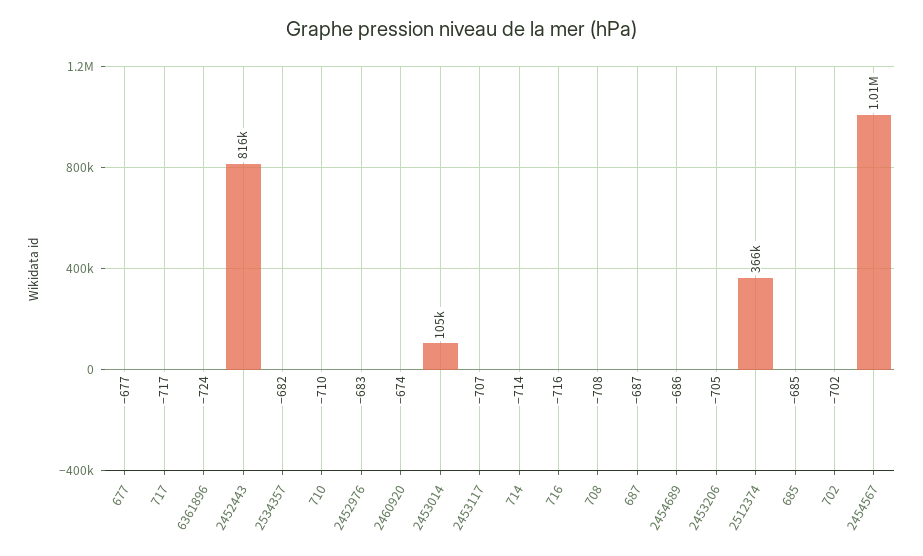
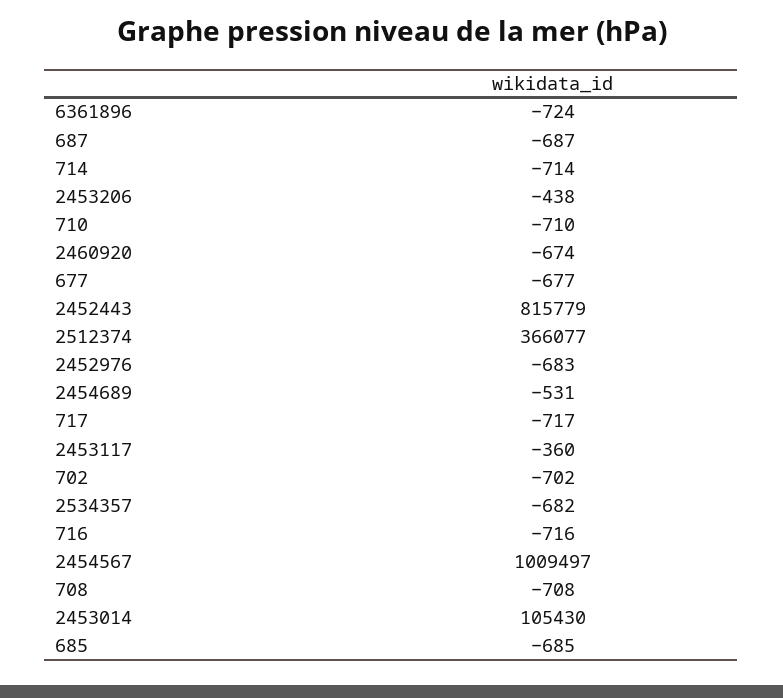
  {
    "677": -677,
    "717": -717,
    "6361896": -724,
    "2452443": 815779,
    "2534357": -682,
    "710": -710,
    "2452976": -683,
    "2460920": -674,
    "2453014": 105430,
-   "2453117": -707,
+   "2453117": -360,
    "714": -714,
    "716": -716,
    "708": -708,
    "687": -687,
-   "2454689": -686,
+   "2454689": -531,
-   "2453206": -705,
+   "2453206": -438,
    "2512374": 366077,
    "685": -685,
    "702": -702,
    "2454567": 1009497
  }

